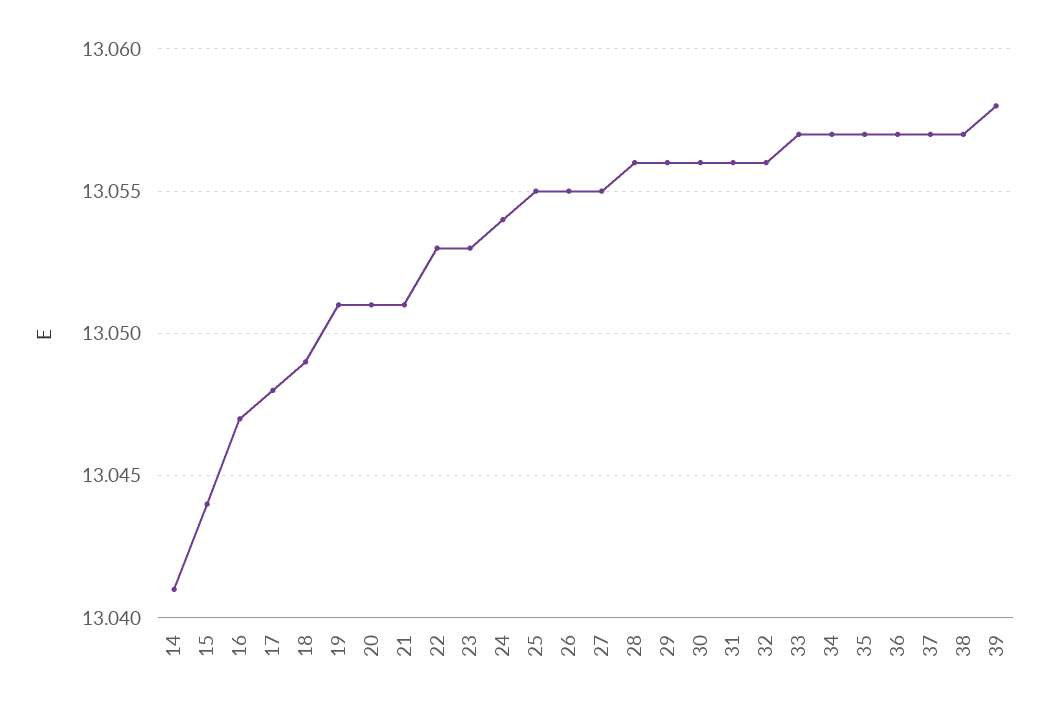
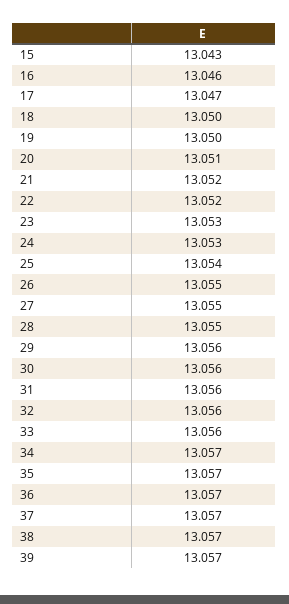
  {
-   "14": 13.041,
-   "15": 13.044,
+   "15": 13.043,
-   "16": 13.047,
+   "16": 13.046,
-   "17": 13.048,
+   "17": 13.047,
-   "18": 13.049,
+   "18": 13.05,
-   "19": 13.051,
+   "19": 13.05,
    "20": 13.051,
-   "21": 13.051,
+   "21": 13.052,
-   "22": 13.053,
+   "22": 13.052,
    "23": 13.053,
-   "24": 13.054,
+   "24": 13.053,
-   "25": 13.055,
+   "25": 13.054,
    "26": 13.055,
    "27": 13.055,
-   "28": 13.056,
+   "28": 13.055,
    "29": 13.056,
    "30": 13.056,
    "31": 13.056,
    "32": 13.056,
-   "33": 13.057,
+   "33": 13.056,
    "34": 13.057,
    "35": 13.057,
    "36": 13.057,
    "37": 13.057,
    "38": 13.057,
-   "39": 13.058
+   "39": 13.057
  }

